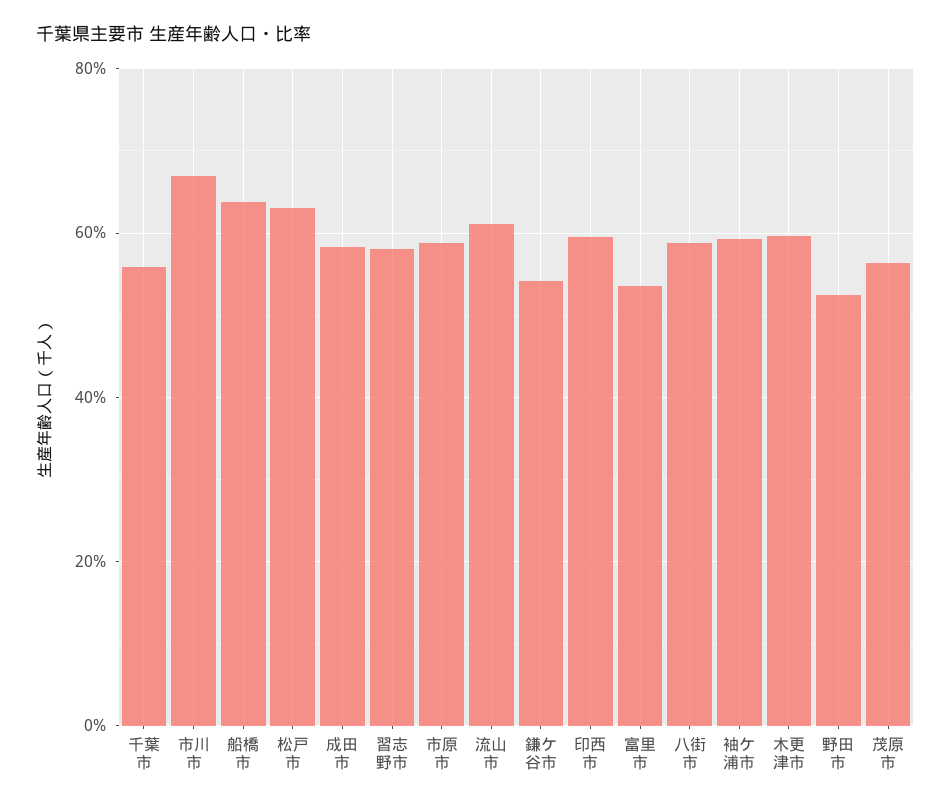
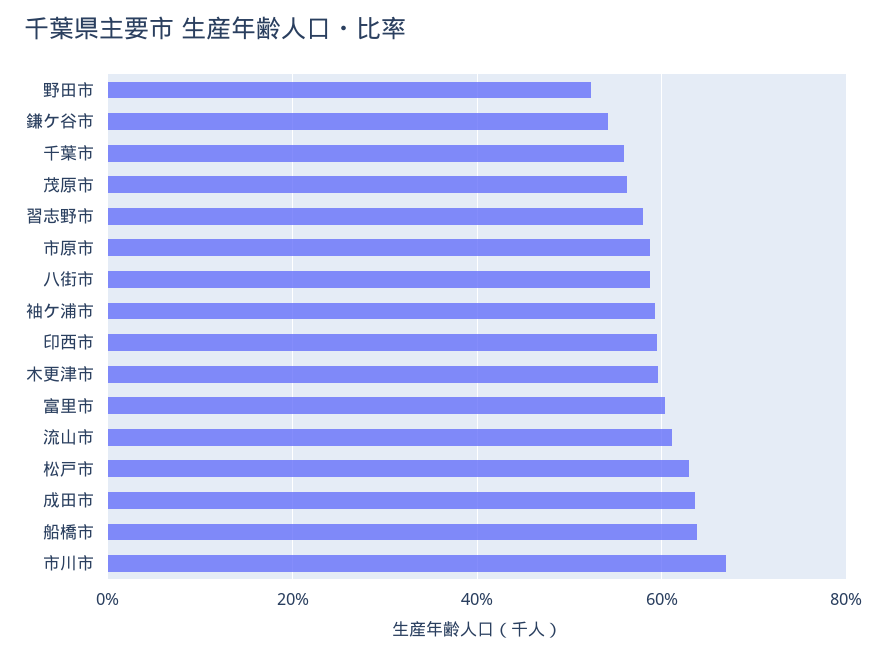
  {
    "千葉市": 56,
    "市川市": 68,
    "船橋市": 64,
    "松戸市": 64,
-   "成田市": 58,
+   "成田市": 64,
    "習志野市": 58,
    "市原市": 58,
    "流山市": 62,
    "鎌ケ谷市": 54,
    "印西市": 60,
-   "富里市": 54,
+   "富里市": 60,
    "八街市": 58,
    "袖ケ浦市": 60,
    "木更津市": 60,
    "野田市": 52,
    "茂原市": 56
  }

